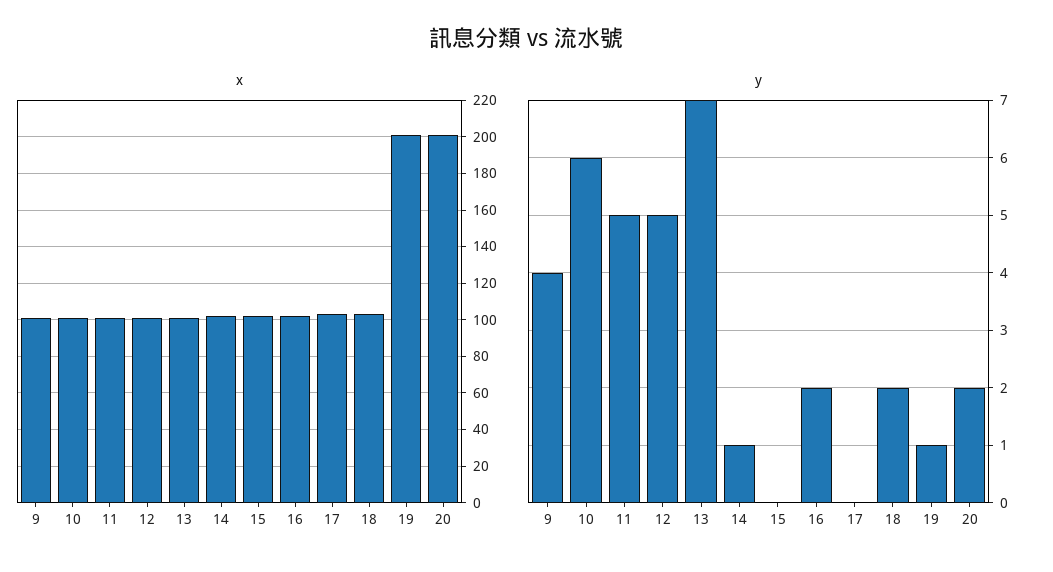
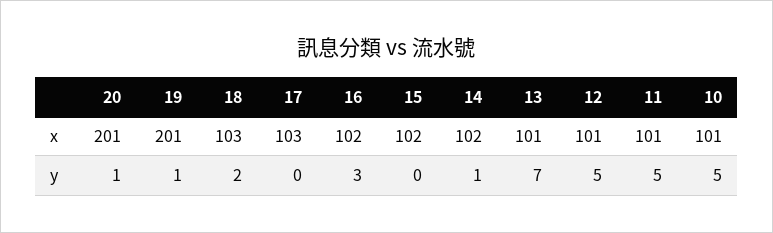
  {
    "x": {
-     "9": 100,
      "10": 101,
      "11": 101,
      "12": 101,
      "13": 101,
      "14": 102,
      "15": 102,
      "16": 102,
      "17": 103,
      "18": 103,
      "19": 201,
      "20": 201
    },
    "y": {
-     "9": 4,
-     "10": 6,
+     "10": 5,
      "11": 5,
      "12": 5,
      "13": 7,
      "14": 1,
      "15": 0,
-     "16": 2,
+     "16": 3,
      "17": 0,
      "18": 2,
      "19": 1,
-     "20": 2
+     "20": 1
    }
  }

